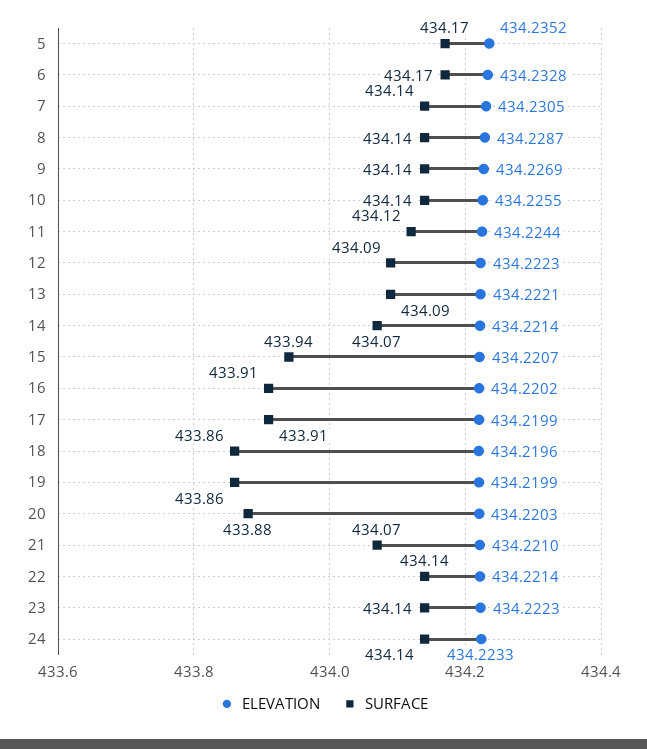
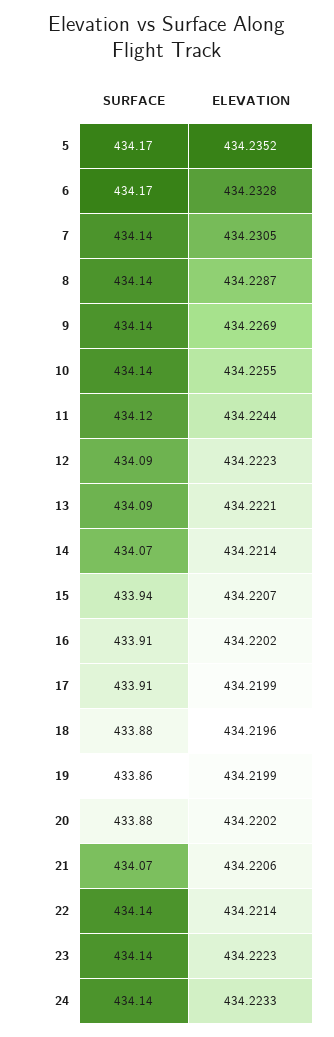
  {
    "ELEVATION": {
      "5": 434.2352,
      "6": 434.2328,
      "7": 434.2305,
      "8": 434.2287,
      "9": 434.2269,
      "10": 434.2255,
      "11": 434.2244,
      "12": 434.2223,
      "13": 434.2221,
      "14": 434.2214,
      "15": 434.2207,
      "16": 434.2202,
      "17": 434.2199,
      "18": 434.2196,
      "19": 434.2199,
-     "20": 434.2203,
+     "20": 434.2202,
-     "21": 434.221,
+     "21": 434.2206,
      "22": 434.2214,
      "23": 434.2223,
      "24": 434.2233
    },
    "SURFACE": {
      "5": 434.17,
      "6": 434.17,
      "7": 434.14,
      "8": 434.14,
      "9": 434.14,
      "10": 434.14,
      "11": 434.12,
      "12": 434.09,
      "13": 434.09,
      "14": 434.07,
      "15": 433.94,
      "16": 433.91,
      "17": 433.91,
-     "18": 433.86,
+     "18": 433.88,
      "19": 433.86,
      "20": 433.88,
      "21": 434.07,
      "22": 434.14,
      "23": 434.14,
      "24": 434.14
    }
  }

